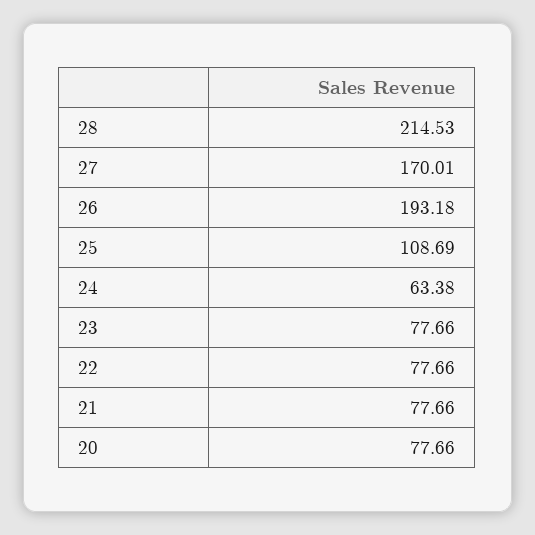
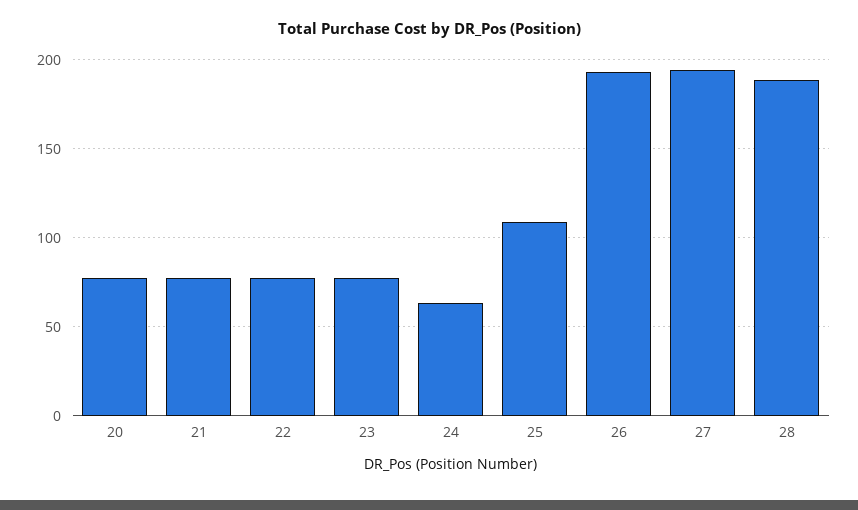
  {
-   "28": 214.53,
+   "28": 190,
-   "27": 170.01,
+   "27": 195,
    "26": 193.18,
    "25": 108.69,
    "24": 63.38,
    "23": 77.66,
    "22": 77.66,
    "21": 77.66,
    "20": 77.66
  }

